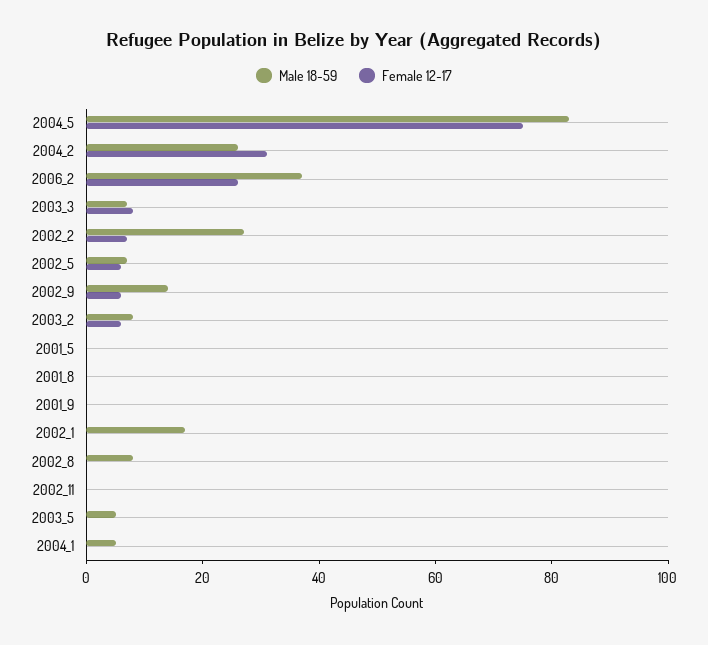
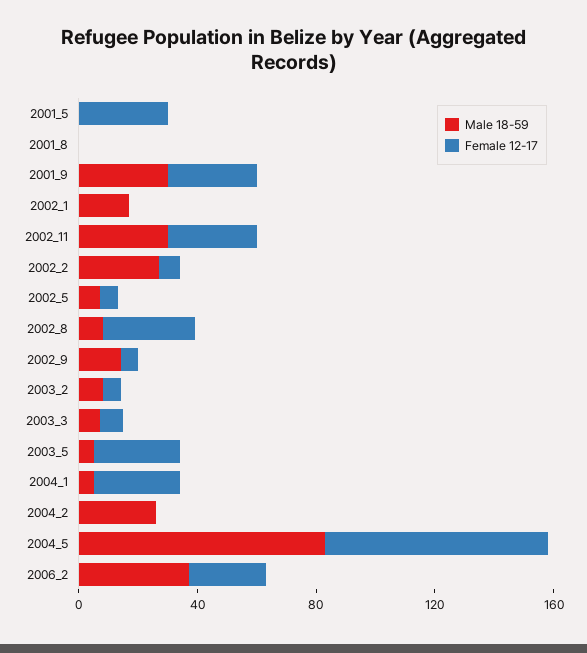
  {
    "Male 18-59": {
      "2004_5": 85,
      "2004_2": 25,
      "2006_2": 35,
      "2003_3": 5,
      "2002_2": 25,
      "2002_5": 5,
      "2002_9": 15,
      "2003_2": 10,
      "2001_5": 0,
      "2001_8": 0,
-     "2001_9": 0,
+     "2001_9": 30,
      "2002_1": 15,
      "2002_8": 10,
-     "2002_11": 0,
+     "2002_11": 30,
      "2003_5": 5,
      "2004_1": 5
    },
    "Female 12-17": {
      "2004_5": 75,
-     "2004_2": 30,
+     "2004_2": 0,
      "2006_2": 25,
      "2003_3": 10,
      "2002_2": 5,
      "2002_5": 5,
      "2002_9": 5,
      "2003_2": 5,
-     "2001_5": 0,
+     "2001_5": 30,
      "2001_8": 0,
-     "2001_9": 0,
+     "2001_9": 30,
      "2002_1": 0,
-     "2002_8": 0,
+     "2002_8": 30,
-     "2002_11": 0,
+     "2002_11": 30,
-     "2003_5": 0,
+     "2003_5": 30,
-     "2004_1": 0
+     "2004_1": 30
    }
  }

